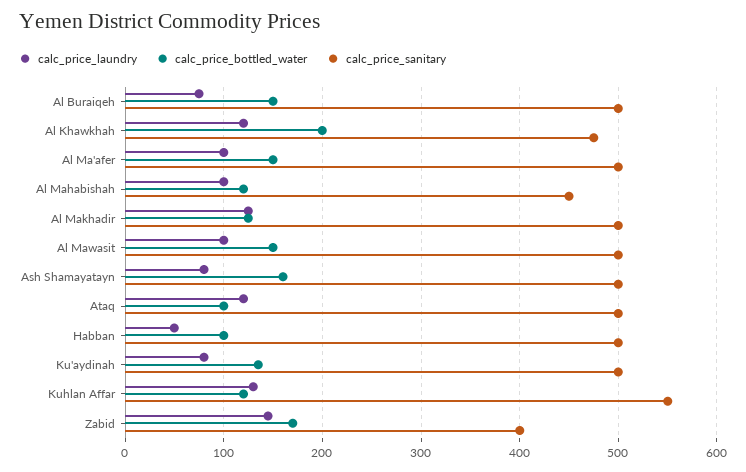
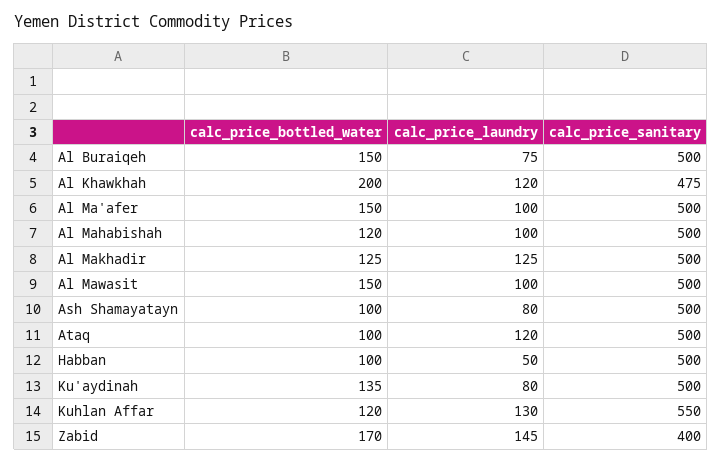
  {
    "calc_price_laundry": {
      "Al Buraiqeh": 75,
      "Al Khawkhah": 120,
      "Al Ma'afer": 100,
      "Al Mahabishah": 100,
      "Al Makhadir": 125,
      "Al Mawasit": 100,
      "Ash Shamayatayn": 80,
      "Ataq": 120,
      "Habban": 50,
      "Ku'aydinah": 80,
      "Kuhlan Affar": 130,
      "Zabid": 145
    },
    "calc_price_bottled_water": {
      "Al Buraiqeh": 150,
      "Al Khawkhah": 200,
      "Al Ma'afer": 150,
      "Al Mahabishah": 120,
      "Al Makhadir": 125,
      "Al Mawasit": 150,
-     "Ash Shamayatayn": 160,
+     "Ash Shamayatayn": 100,
      "Ataq": 100,
      "Habban": 100,
      "Ku'aydinah": 135,
      "Kuhlan Affar": 120,
      "Zabid": 170
    },
    "calc_price_sanitary": {
      "Al Buraiqeh": 500,
      "Al Khawkhah": 475,
      "Al Ma'afer": 500,
-     "Al Mahabishah": 450,
+     "Al Mahabishah": 500,
      "Al Makhadir": 500,
      "Al Mawasit": 500,
      "Ash Shamayatayn": 500,
      "Ataq": 500,
      "Habban": 500,
      "Ku'aydinah": 500,
      "Kuhlan Affar": 550,
      "Zabid": 400
    }
  }

